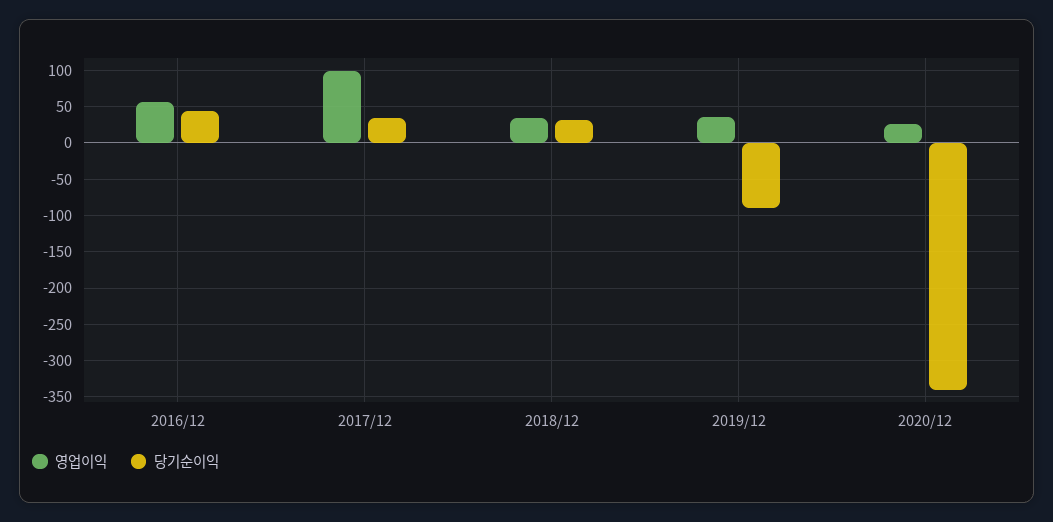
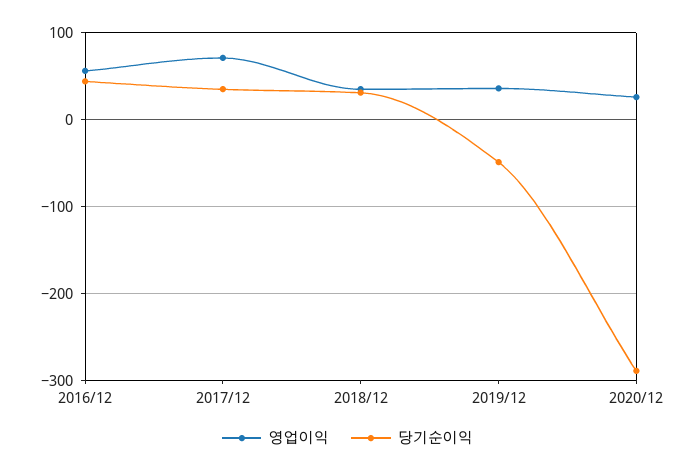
  {
    "영업이익": {
      "2016/12": 60,
-     "2017/12": 100,
+     "2017/12": 70,
      "2018/12": 40,
      "2019/12": 40,
      "2020/12": 30
    },
    "당기순이익": {
      "2016/12": 40,
      "2017/12": 40,
      "2018/12": 30,
-     "2019/12": -90,
+     "2019/12": -50,
-     "2020/12": -340
+     "2020/12": -290
    }
  }

